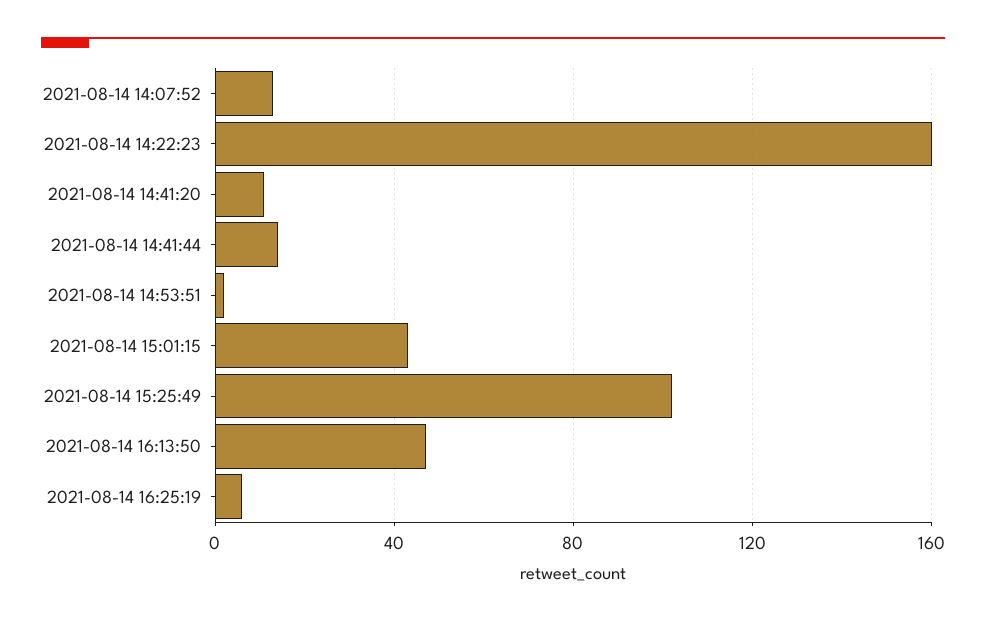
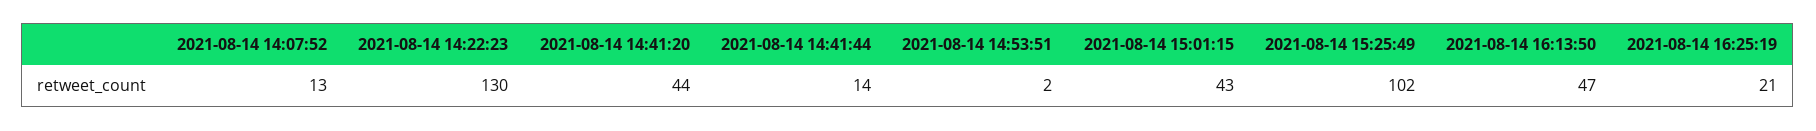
  {
    "2021-08-14 14:07:52": 13,
-   "2021-08-14 14:22:23": 160,
+   "2021-08-14 14:22:23": 130,
-   "2021-08-14 14:41:20": 10,
+   "2021-08-14 14:41:20": 44,
    "2021-08-14 14:41:44": 14,
    "2021-08-14 14:53:51": 2,
    "2021-08-14 15:01:15": 43,
    "2021-08-14 15:25:49": 102,
    "2021-08-14 16:13:50": 47,
-   "2021-08-14 16:25:19": 5
+   "2021-08-14 16:25:19": 21
  }

